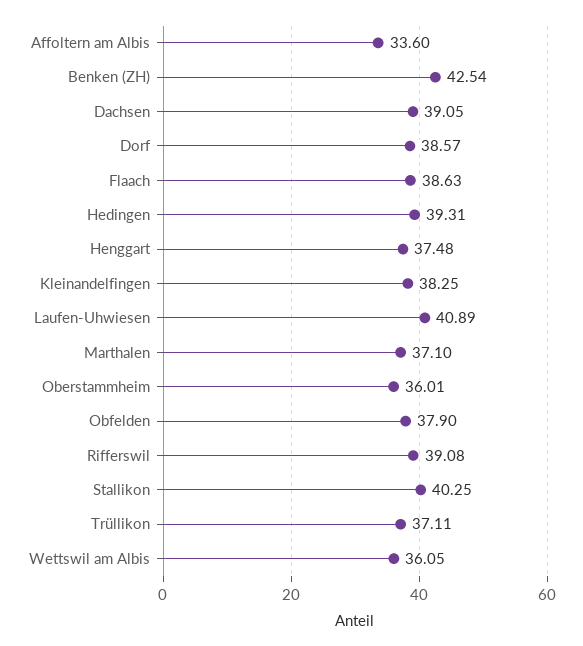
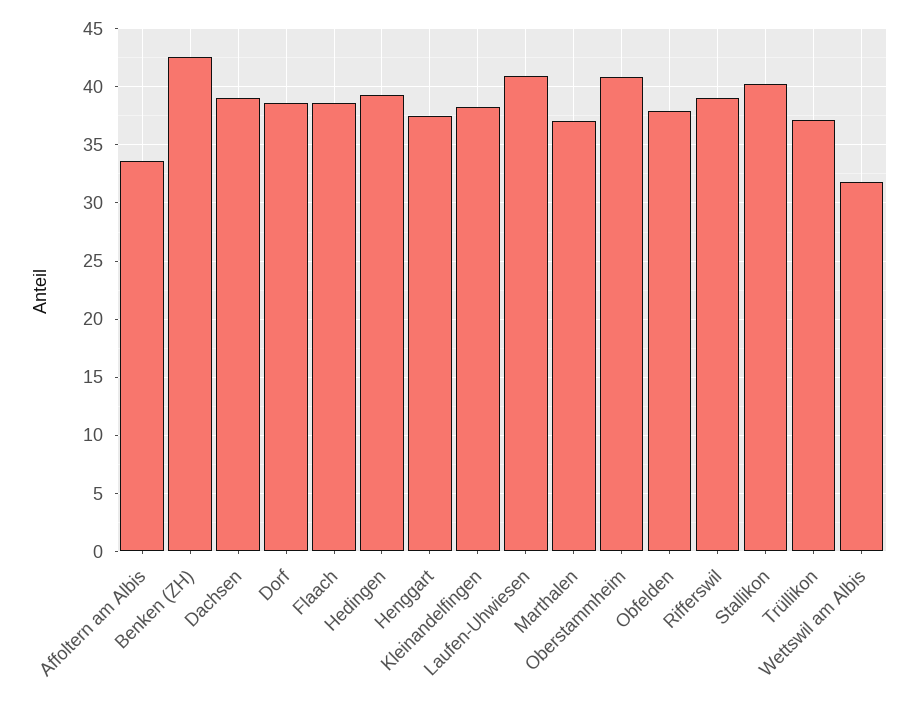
  {
    "Affoltern am Albis": 33.6,
    "Benken (ZH)": 42.54,
    "Dachsen": 39.05,
    "Dorf": 38.57,
    "Flaach": 38.63,
    "Hedingen": 39.31,
    "Henggart": 37.48,
    "Kleinandelfingen": 38.25,
    "Laufen-Uhwiesen": 40.89,
    "Marthalen": 37.1,
-   "Oberstammheim": 36.01,
+   "Oberstammheim": 41,
    "Obfelden": 37.9,
    "Rifferswil": 39.08,
    "Stallikon": 40.25,
    "Trüllikon": 37.11,
-   "Wettswil am Albis": 36.05
+   "Wettswil am Albis": 32
  }

